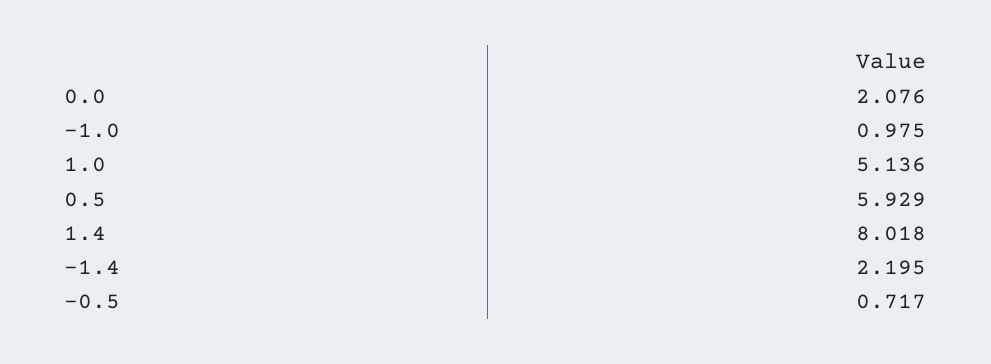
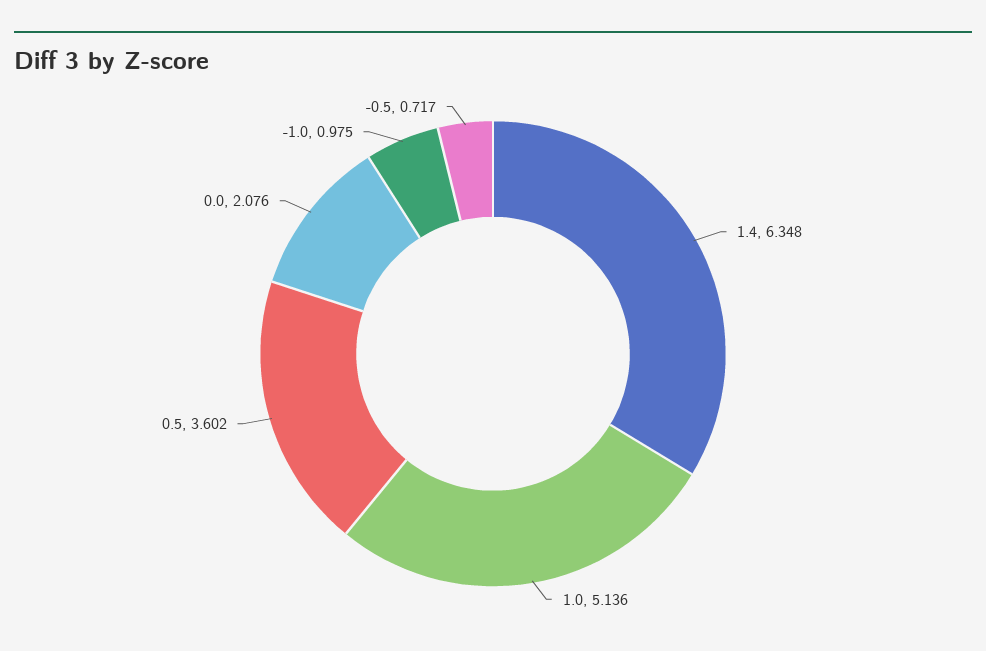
  {
    "0.0": 2.076,
    "-1.0": 0.975,
    "1.0": 5.136,
-   "0.5": 5.929,
+   "0.5": 3.602,
-   "1.4": 8.018,
+   "1.4": 6.348,
-   "-1.4": 2.195,
    "-0.5": 0.717
  }

